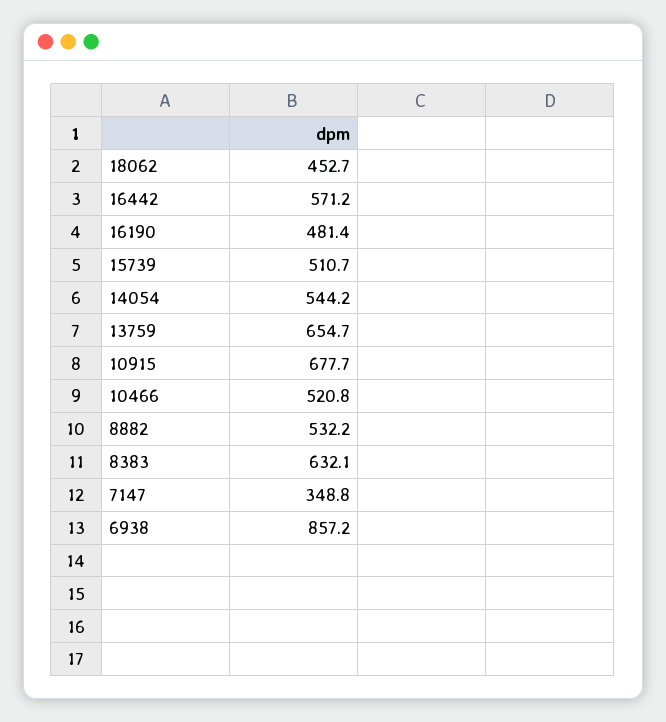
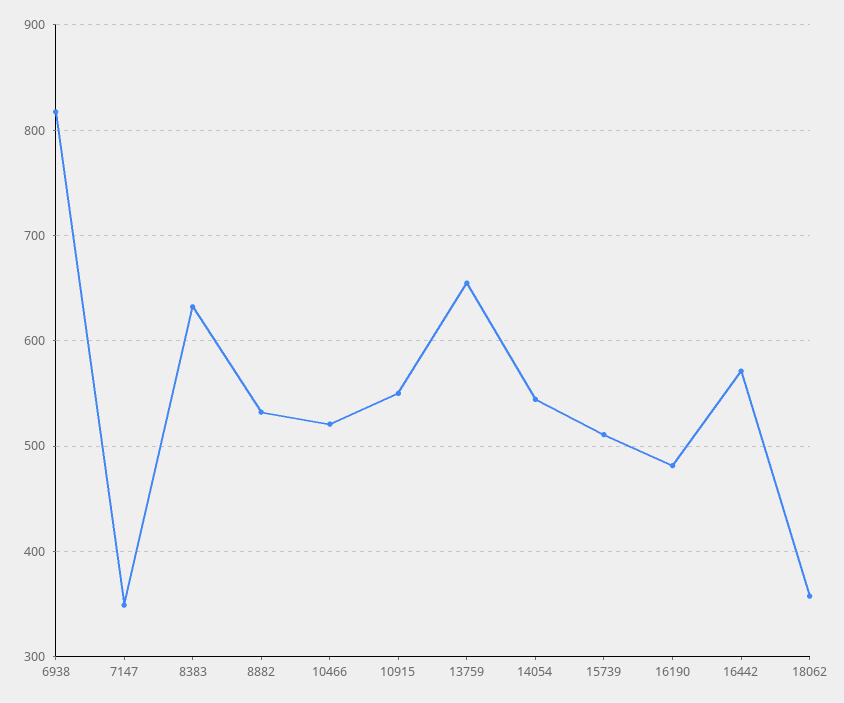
  {
-   "18062": 452.7,
+   "18062": 360,
    "16442": 571.2,
    "16190": 481.4,
    "15739": 510.7,
    "14054": 544.2,
    "13759": 654.7,
-   "10915": 677.7,
+   "10915": 550,
    "10466": 520.8,
    "8882": 532.2,
    "8383": 632.1,
    "7147": 348.8,
-   "6938": 857.2
+   "6938": 820
  }

